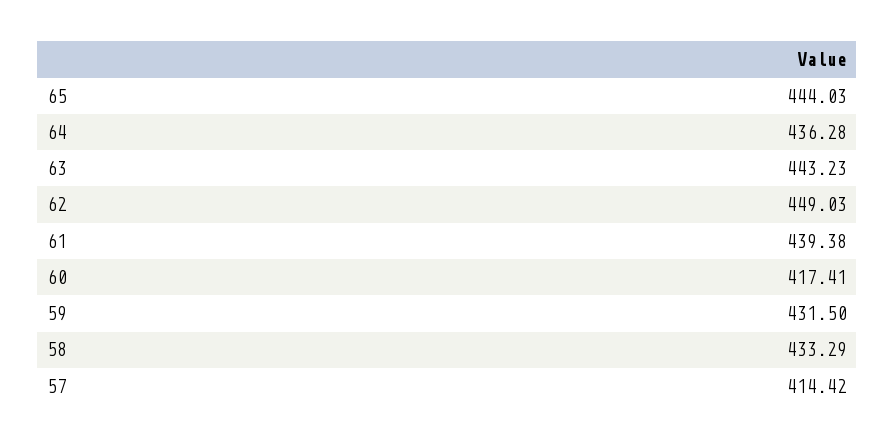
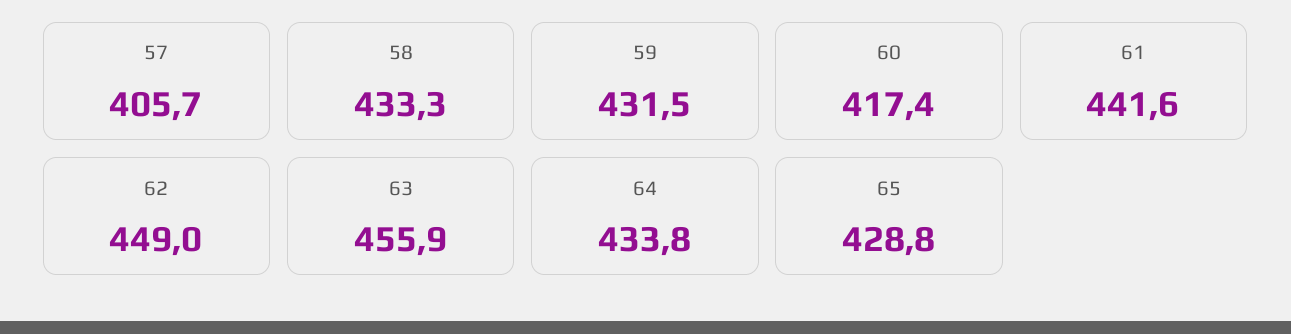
  {
-   "65": 444.03,
+   "65": 428.8,
-   "64": 436.28,
+   "64": 433.8,
-   "63": 443.23,
+   "63": 455.9,
    "62": 449.03,
-   "61": 439.38,
+   "61": 441.6,
    "60": 417.41,
    "59": 431.5,
    "58": 433.29,
-   "57": 414.42
+   "57": 405.7
  }

